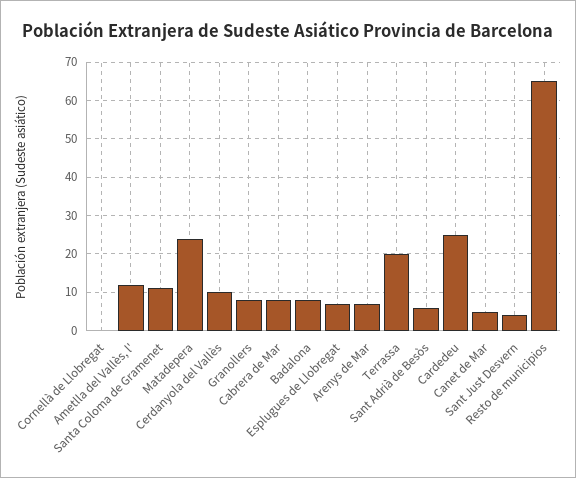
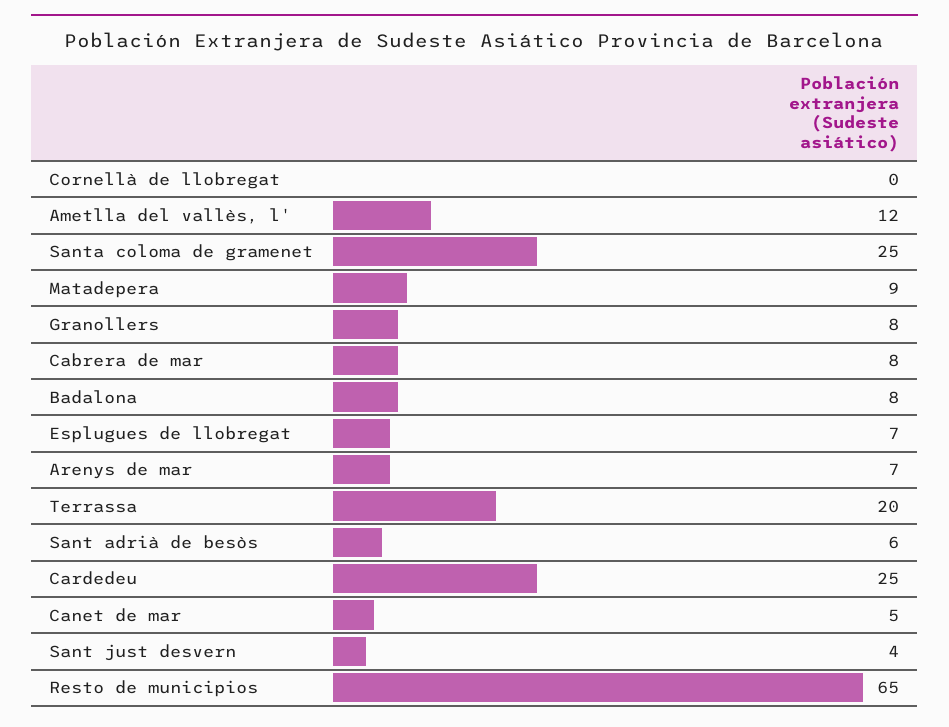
  {
    "Cornellà de Llobregat": 0,
    "Ametlla del Vallès, l'": 12,
-   "Santa Coloma de Gramenet": 10,
+   "Santa Coloma de Gramenet": 25,
-   "Matadepera": 25,
+   "Matadepera": 9,
-   "Cerdanyola del Vallès": 10,
    "Granollers": 8,
    "Cabrera de Mar": 8,
    "Badalona": 8,
    "Esplugues de Llobregat": 7,
    "Arenys de Mar": 7,
    "Terrassa": 20,
    "Sant Adrià de Besòs": 6,
    "Cardedeu": 25,
    "Canet de Mar": 5,
    "Sant Just Desvern": 4,
    "Resto de municipios": 65
  }

